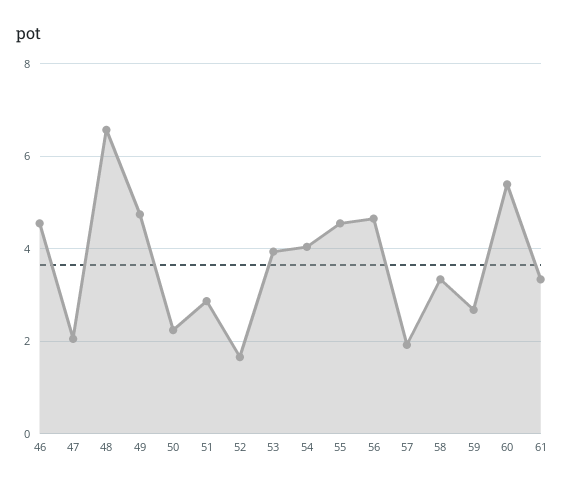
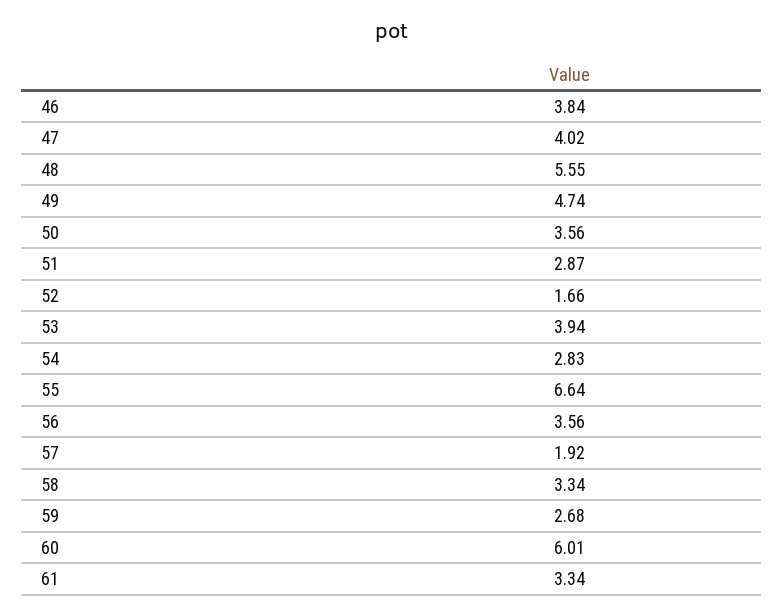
  {
-   "46": 4.6,
+   "46": 3.84,
-   "47": 2,
+   "47": 4.02,
-   "48": 6.6,
+   "48": 5.55,
    "49": 4.74,
-   "50": 2.2,
+   "50": 3.56,
    "51": 2.87,
    "52": 1.66,
    "53": 3.94,
-   "54": 4,
+   "54": 2.83,
-   "55": 4.6,
+   "55": 6.64,
-   "56": 4.6,
+   "56": 3.56,
    "57": 1.92,
    "58": 3.34,
    "59": 2.68,
-   "60": 5.4,
+   "60": 6.01,
    "61": 3.34
  }

